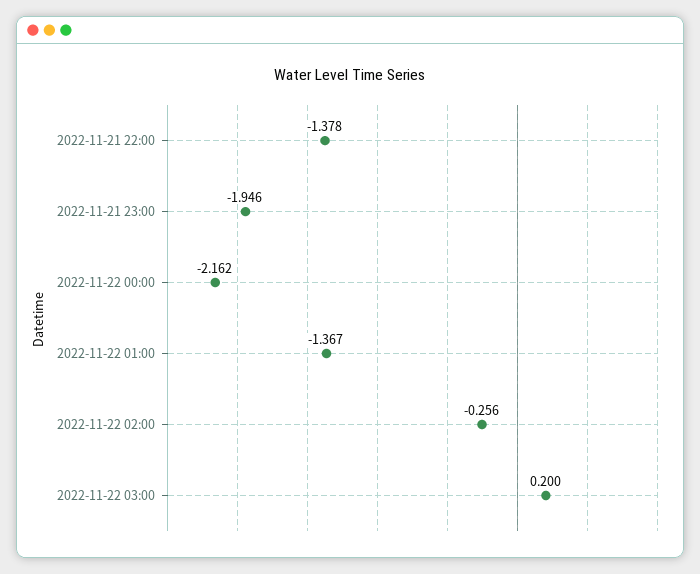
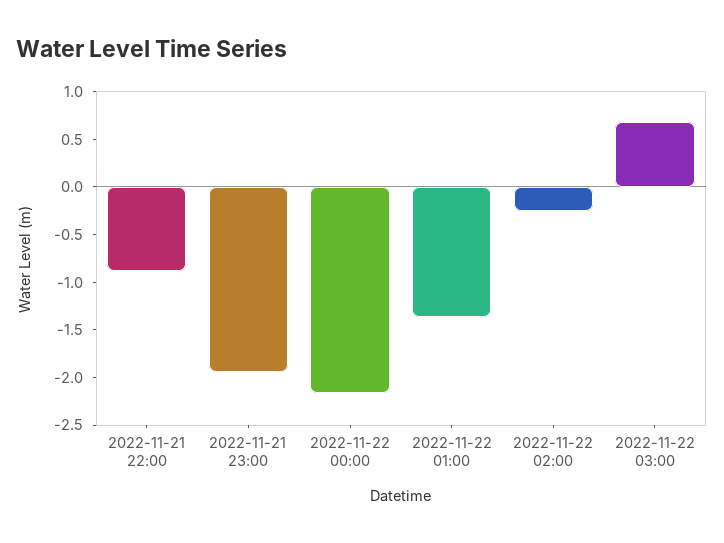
  {
-   "2022-11-21 22:00": -1.378,
+   "2022-11-21 22:00": -0.9,
    "2022-11-21 23:00": -1.946,
    "2022-11-22 00:00": -2.162,
    "2022-11-22 01:00": -1.367,
    "2022-11-22 02:00": -0.256,
-   "2022-11-22 03:00": 0.2
+   "2022-11-22 03:00": 0.7
  }

